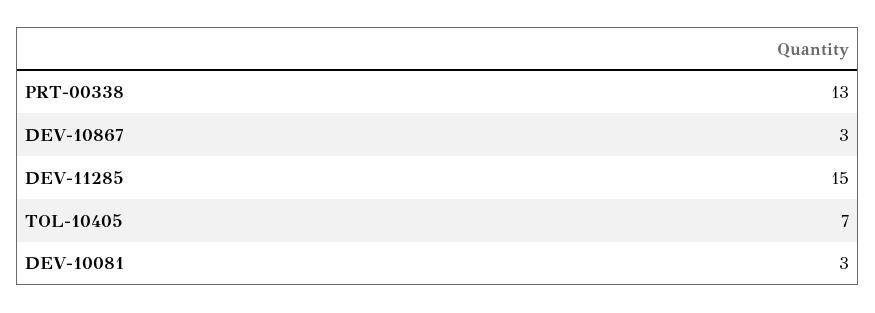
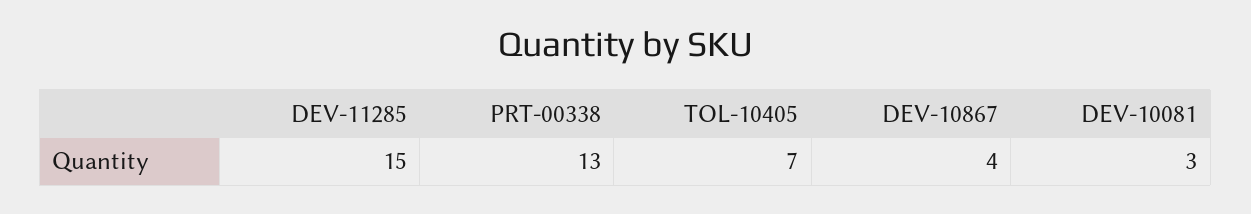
  {
    "PRT-00338": 13,
-   "DEV-10867": 3,
+   "DEV-10867": 4,
    "DEV-11285": 15,
    "TOL-10405": 7,
    "DEV-10081": 3
  }

